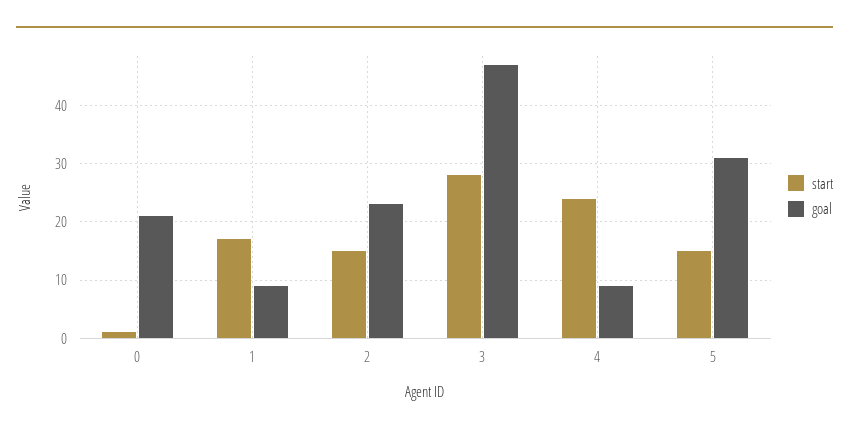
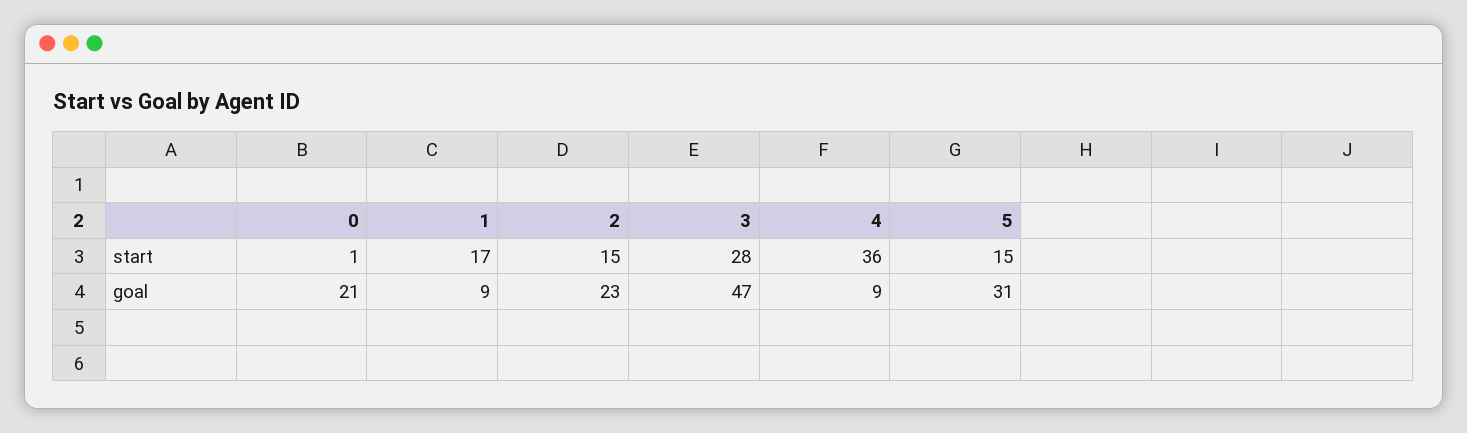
  {
    "start": {
      "0": 1,
      "1": 17,
      "2": 15,
      "3": 28,
-     "4": 25,
+     "4": 36,
      "5": 15
    },
    "goal": {
      "0": 21,
      "1": 9,
      "2": 23,
      "3": 47,
      "4": 9,
      "5": 31
    }
  }

